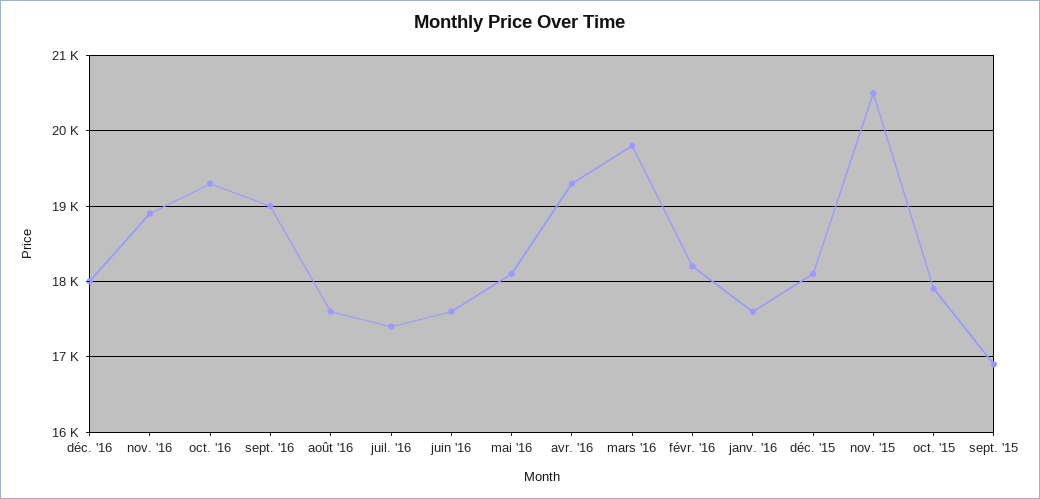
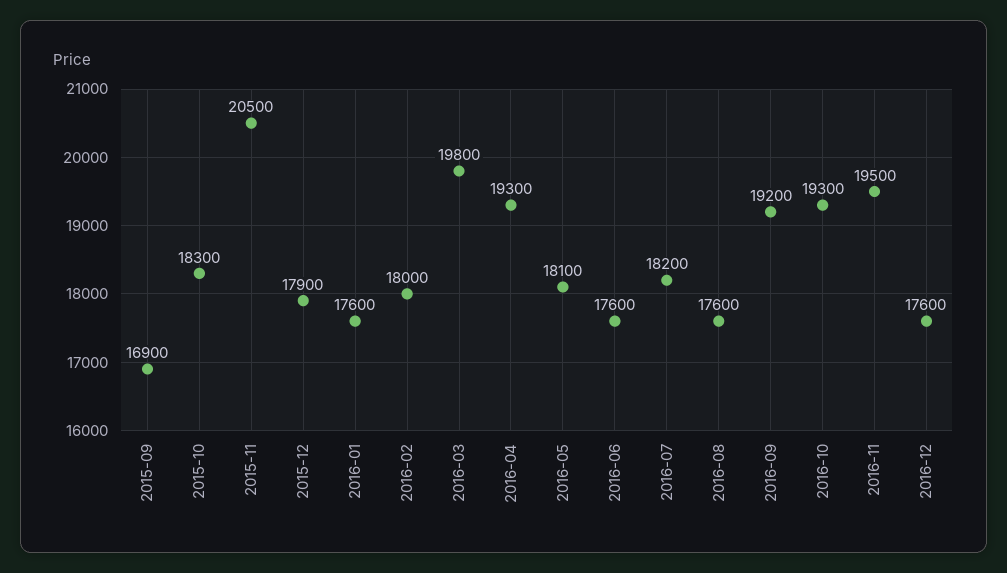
  {
-   "déc. '16": 18000,
+   "déc. '16": 17600,
-   "nov. '16": 18900,
+   "nov. '16": 19500,
    "oct. '16": 19300,
-   "sept. '16": 19000,
+   "sept. '16": 19200,
    "août '16": 17600,
-   "juil. '16": 17400,
+   "juil. '16": 18200,
    "juin '16": 17600,
    "mai '16": 18100,
    "avr. '16": 19300,
    "mars '16": 19800,
-   "févr. '16": 18200,
+   "févr. '16": 18000,
    "janv. '16": 17600,
-   "déc. '15": 18100,
+   "déc. '15": 17900,
    "nov. '15": 20500,
-   "oct. '15": 17900,
+   "oct. '15": 18300,
    "sept. '15": 16900
  }

